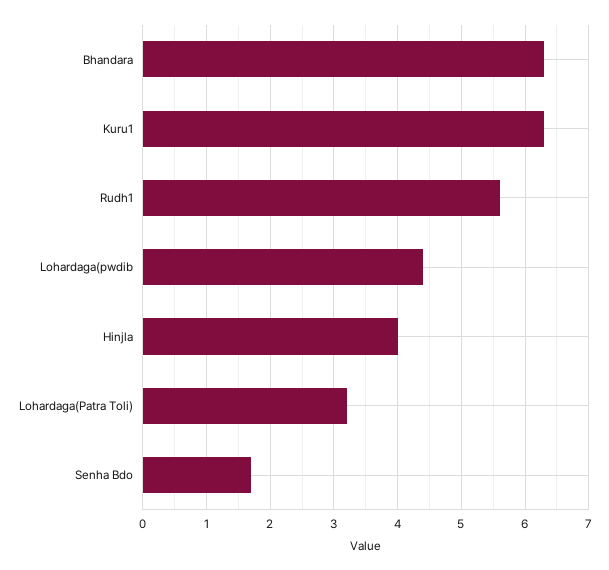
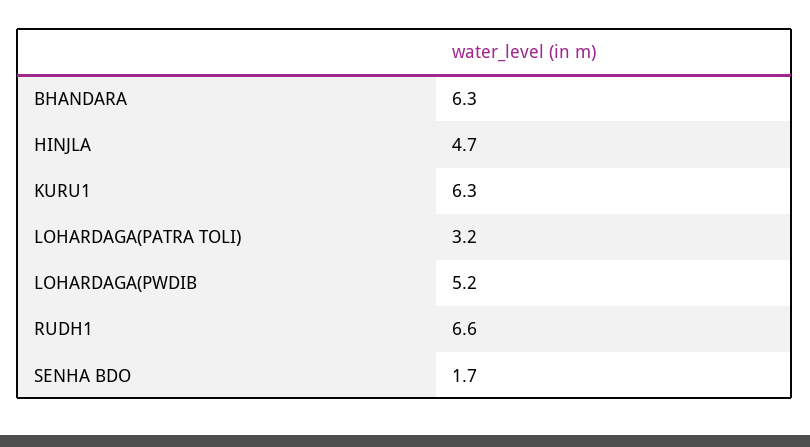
  {
    "Bhandara": 6.3,
    "Kuru1": 6.3,
-   "Rudh1": 5.6,
+   "Rudh1": 6.6,
-   "Lohardaga(pwdib": 4.4,
+   "Lohardaga(pwdib": 5.2,
-   "Hinjla": 4,
+   "Hinjla": 4.7,
    "Lohardaga(Patra Toli)": 3.2,
    "Senha Bdo": 1.7
  }

